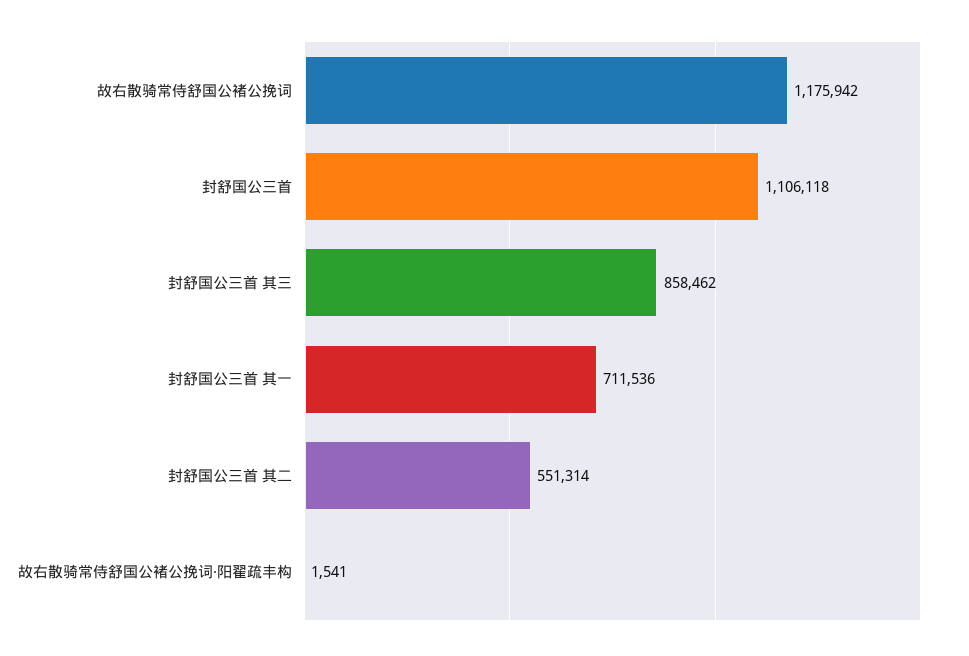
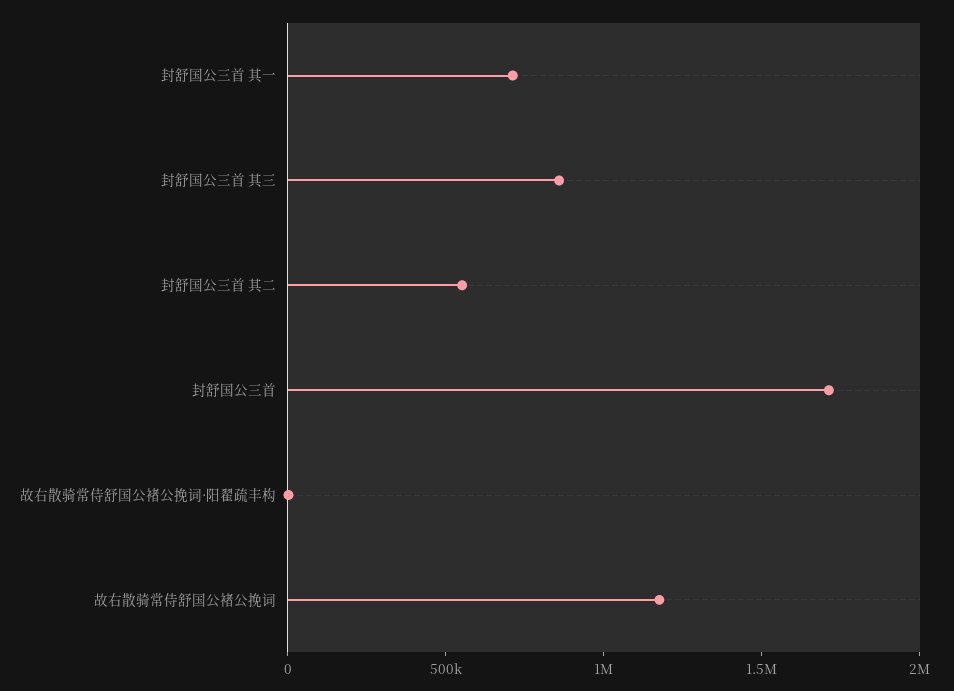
  {
    "故右散骑常侍舒国公褚公挽词": 1175942,
-   "封舒国公三首": 1106118,
+   "封舒国公三首": 1700000,
    "封舒国公三首 其三": 858462,
    "封舒国公三首 其一": 711536,
    "封舒国公三首 其二": 551314,
    "故右散骑常侍舒国公褚公挽词·阳翟疏丰构": 1541
  }

